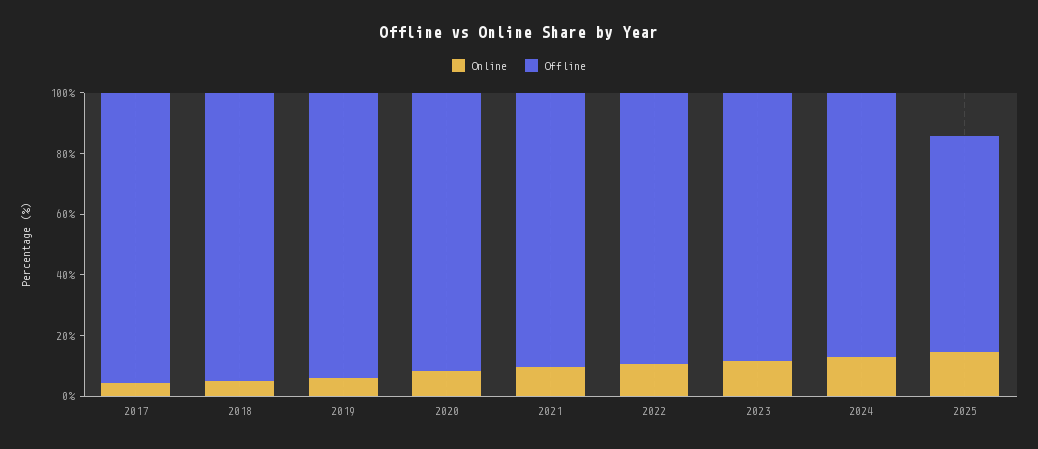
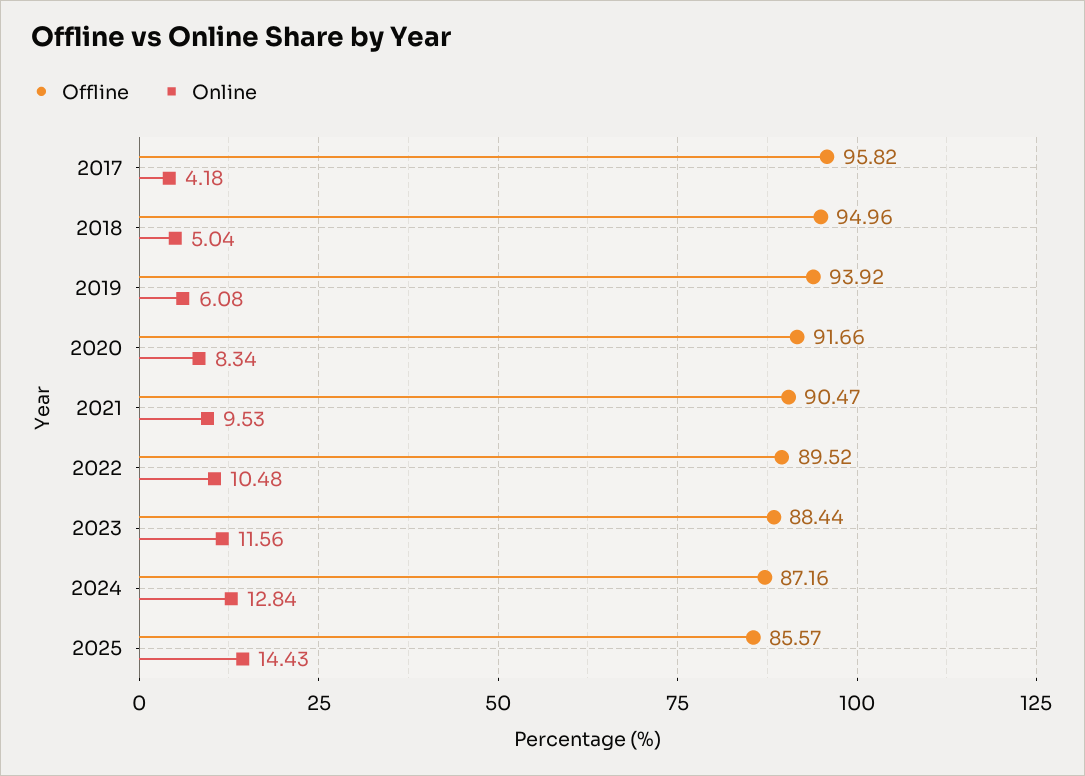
  {
    "Online": {
      "2017": 4.18,
      "2018": 5.04,
      "2019": 6.08,
      "2020": 8.34,
      "2021": 9.53,
      "2022": 10.48,
      "2023": 11.56,
      "2024": 12.84,
      "2025": 14.43
    },
    "Offline": {
      "2017": 95.82,
      "2018": 94.96,
      "2019": 93.92,
      "2020": 91.66,
      "2021": 90.47,
      "2022": 89.52,
      "2023": 88.44,
      "2024": 87.16,
-     "2025": 70
+     "2025": 85.57
    }
  }

